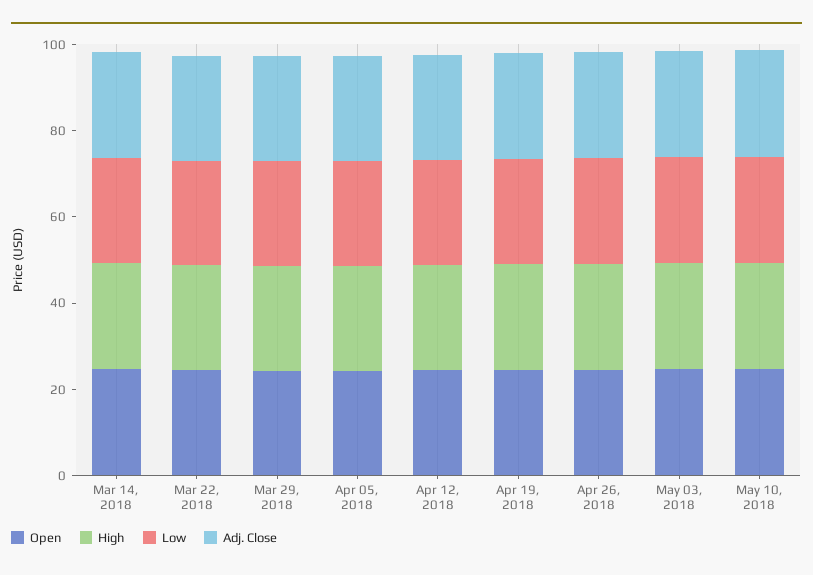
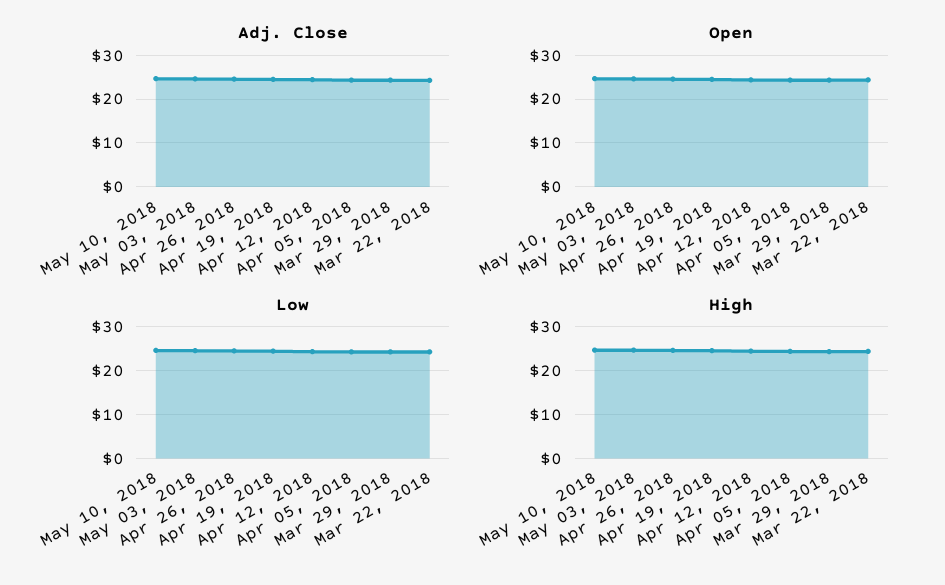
  {
    "Open": {
-     "Mar 14, 2018": 25,
      "Mar 22, 2018": 24,
      "Mar 29, 2018": 24,
      "Apr 05, 2018": 24,
      "Apr 12, 2018": 24,
      "Apr 19, 2018": 24,
      "Apr 26, 2018": 24,
      "May 03, 2018": 24,
      "May 10, 2018": 24
    },
    "High": {
-     "Mar 14, 2018": 25,
      "Mar 22, 2018": 24,
      "Mar 29, 2018": 24,
      "Apr 05, 2018": 24,
      "Apr 12, 2018": 24,
      "Apr 19, 2018": 24,
      "Apr 26, 2018": 24,
      "May 03, 2018": 24,
      "May 10, 2018": 24
    },
    "Low": {
-     "Mar 14, 2018": 25,
      "Mar 22, 2018": 24,
      "Mar 29, 2018": 24,
      "Apr 05, 2018": 24,
      "Apr 12, 2018": 24,
      "Apr 19, 2018": 24,
      "Apr 26, 2018": 24,
      "May 03, 2018": 24,
      "May 10, 2018": 24
    },
    "Adj. Close": {
-     "Mar 14, 2018": 25,
      "Mar 22, 2018": 24,
      "Mar 29, 2018": 24,
      "Apr 05, 2018": 24,
      "Apr 12, 2018": 24,
      "Apr 19, 2018": 24,
      "Apr 26, 2018": 24,
      "May 03, 2018": 24,
      "May 10, 2018": 24
    }
  }

